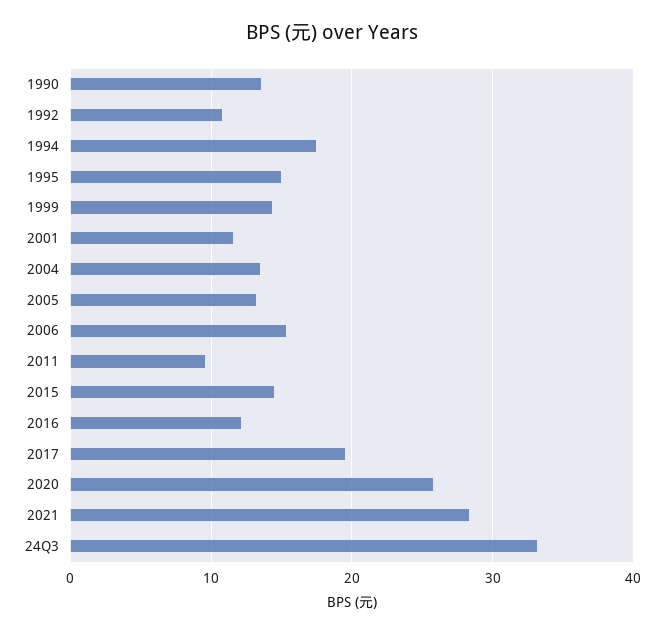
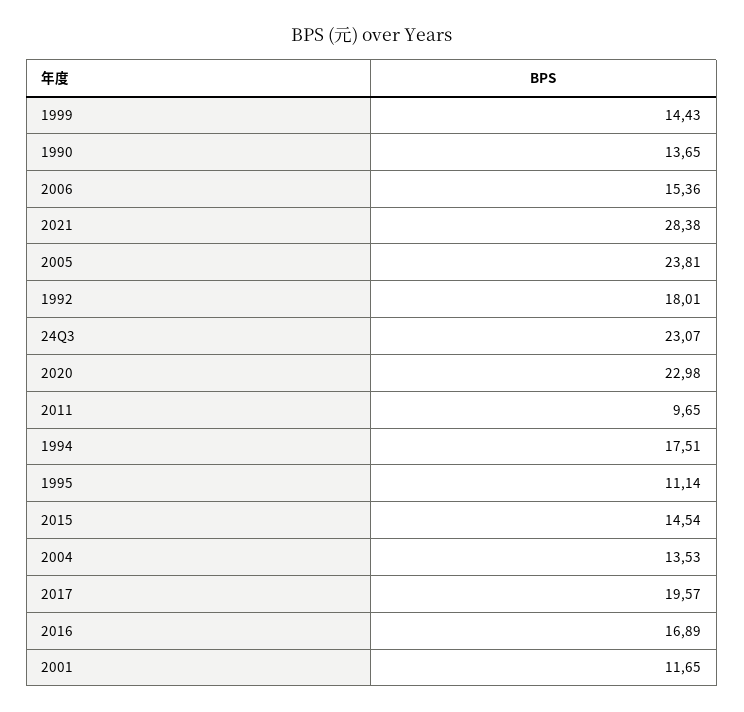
  {
    "1990": 13.65,
-   "1992": 11,
+   "1992": 18.01,
    "1994": 17.51,
-   "1995": 15,
+   "1995": 11.14,
    "1999": 14.43,
    "2001": 11.65,
    "2004": 13.53,
-   "2005": 13,
+   "2005": 23.81,
    "2006": 15.36,
    "2011": 9.65,
    "2015": 14.54,
-   "2016": 12,
+   "2016": 16.89,
    "2017": 19.57,
-   "2020": 26,
+   "2020": 22.98,
    "2021": 28.38,
-   "24Q3": 33
+   "24Q3": 23.07
  }

